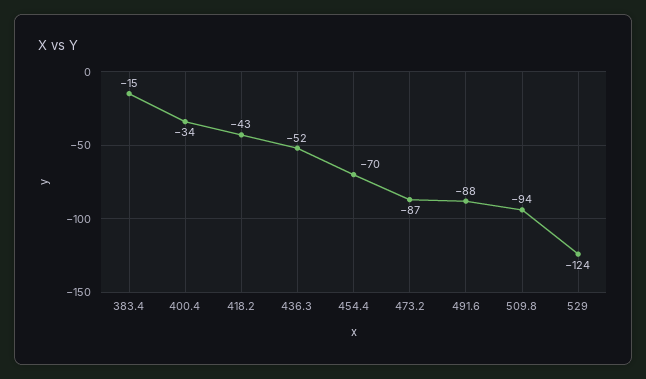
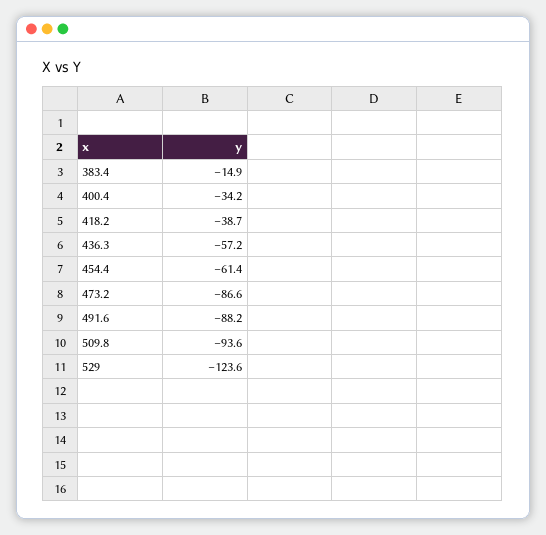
  {
    "383.4": -14.9,
    "400.4": -34.2,
-   "418.2": -43,
+   "418.2": -38.7,
-   "436.3": -52,
+   "436.3": -57.2,
-   "454.4": -70,
+   "454.4": -61.4,
    "473.2": -86.6,
    "491.6": -88.2,
    "509.8": -93.6,
    "529": -123.6
  }

